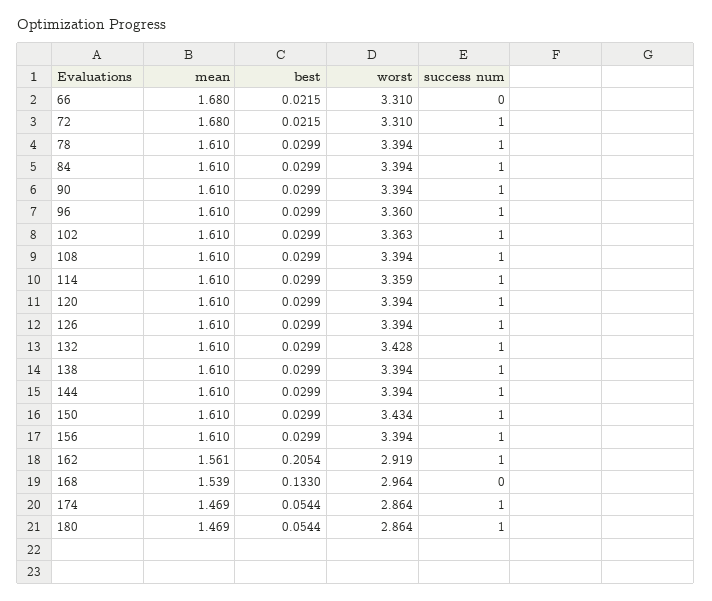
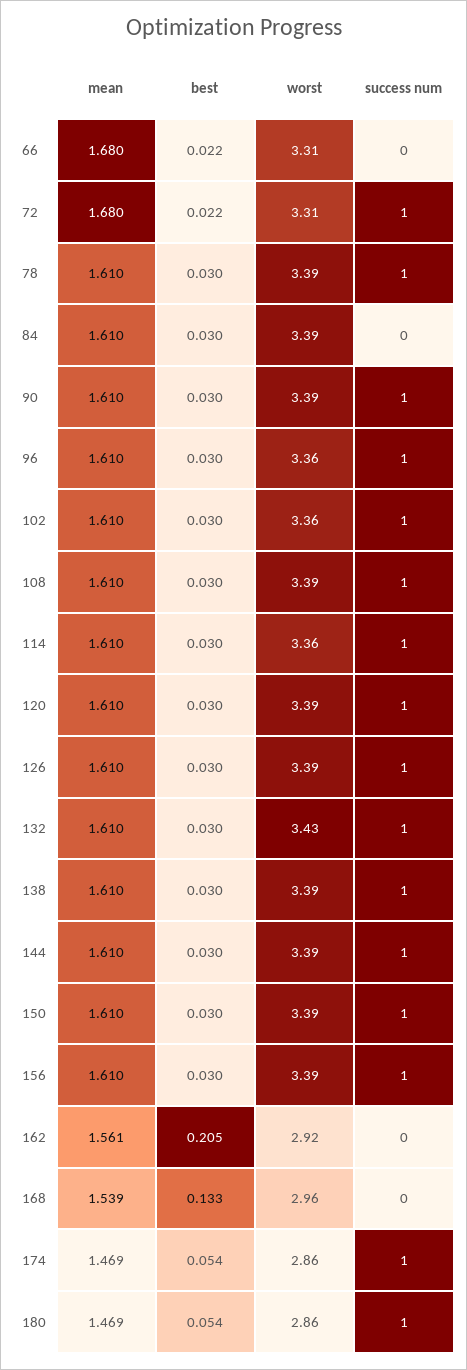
  {
    "mean": {
      "66": 1.68,
      "72": 1.68,
      "78": 1.61,
      "84": 1.61,
      "90": 1.61,
      "96": 1.61,
      "102": 1.61,
      "108": 1.61,
      "114": 1.61,
      "120": 1.61,
      "126": 1.61,
      "132": 1.61,
      "138": 1.61,
      "144": 1.61,
      "150": 1.61,
      "156": 1.61,
      "162": 1.561,
      "168": 1.539,
      "174": 1.469,
      "180": 1.469
    },
    "best": {
      "66": 0.0215,
      "72": 0.0215,
      "78": 0.0299,
      "84": 0.0299,
      "90": 0.0299,
      "96": 0.0299,
      "102": 0.0299,
      "108": 0.0299,
      "114": 0.0299,
      "120": 0.0299,
      "126": 0.0299,
      "132": 0.0299,
      "138": 0.0299,
      "144": 0.0299,
      "150": 0.0299,
      "156": 0.0299,
      "162": 0.2054,
      "168": 0.133,
      "174": 0.0544,
      "180": 0.0544
    },
    "worst": {
      "66": 3.31,
      "72": 3.31,
      "78": 3.394,
      "84": 3.394,
      "90": 3.394,
      "96": 3.36,
      "102": 3.363,
      "108": 3.394,
      "114": 3.359,
      "120": 3.394,
      "126": 3.394,
      "132": 3.428,
      "138": 3.394,
      "144": 3.394,
-     "150": 3.434,
+     "150": 3.39,
      "156": 3.394,
      "162": 2.919,
      "168": 2.964,
      "174": 2.864,
      "180": 2.864
    },
    "success num": {
      "66": 0,
      "72": 1,
      "78": 1,
-     "84": 1,
+     "84": 0,
      "90": 1,
      "96": 1,
      "102": 1,
      "108": 1,
      "114": 1,
      "120": 1,
      "126": 1,
      "132": 1,
      "138": 1,
      "144": 1,
      "150": 1,
      "156": 1,
-     "162": 1,
+     "162": 0,
      "168": 0,
      "174": 1,
      "180": 1
    }
  }

